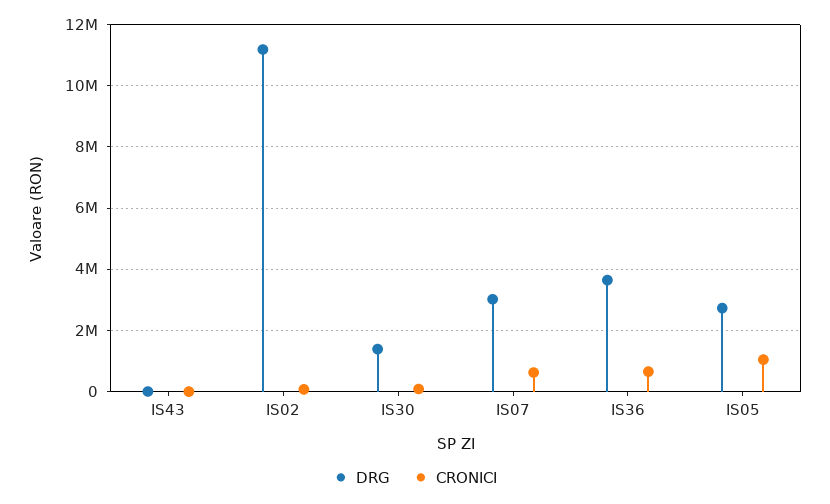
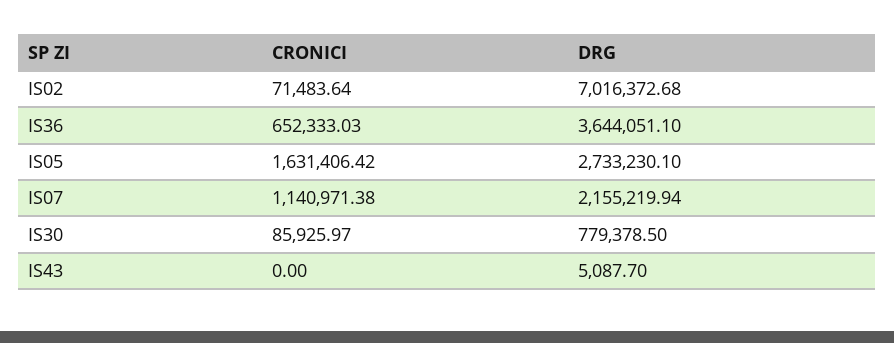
  {
    "DRG": {
      "IS43": 5087.7,
-     "IS02": 11200000,
+     "IS02": 7016372.68,
-     "IS30": 1400000,
+     "IS30": 779378.5,
-     "IS07": 3000000,
+     "IS07": 2155219.94,
      "IS36": 3644051.1,
      "IS05": 2733230.1
    },
    "CRONICI": {
      "IS43": 0,
      "IS02": 71483.64,
      "IS30": 85925.97,
-     "IS07": 600000,
+     "IS07": 1140971.38,
      "IS36": 652333.03,
-     "IS05": 1000000
+     "IS05": 1631406.42
    }
  }

